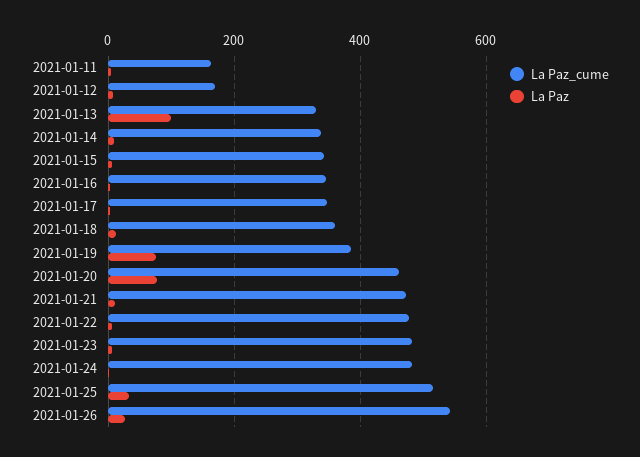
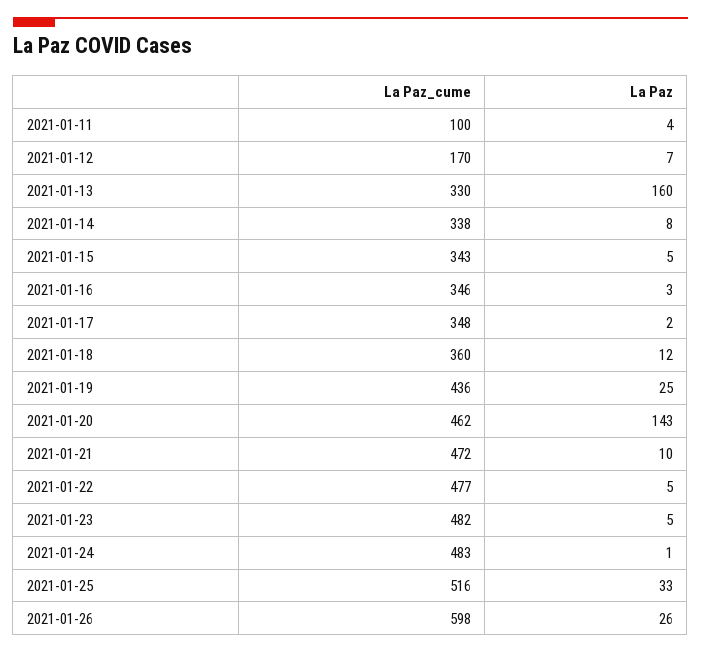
  {
    "La Paz_cume": {
-     "2021-01-11": 160,
+     "2021-01-11": 100,
      "2021-01-12": 170,
      "2021-01-13": 330,
      "2021-01-14": 338,
      "2021-01-15": 343,
      "2021-01-16": 346,
      "2021-01-17": 348,
      "2021-01-18": 360,
-     "2021-01-19": 380,
+     "2021-01-19": 436,
      "2021-01-20": 462,
      "2021-01-21": 472,
      "2021-01-22": 477,
      "2021-01-23": 482,
      "2021-01-24": 483,
      "2021-01-25": 516,
-     "2021-01-26": 540
+     "2021-01-26": 598
    },
    "La Paz": {
      "2021-01-11": 4,
      "2021-01-12": 7,
-     "2021-01-13": 100,
+     "2021-01-13": 160,
      "2021-01-14": 8,
      "2021-01-15": 5,
      "2021-01-16": 3,
      "2021-01-17": 2,
      "2021-01-18": 12,
-     "2021-01-19": 80,
+     "2021-01-19": 25,
-     "2021-01-20": 80,
+     "2021-01-20": 143,
      "2021-01-21": 10,
      "2021-01-22": 5,
      "2021-01-23": 5,
      "2021-01-24": 1,
      "2021-01-25": 33,
      "2021-01-26": 26
    }
  }

